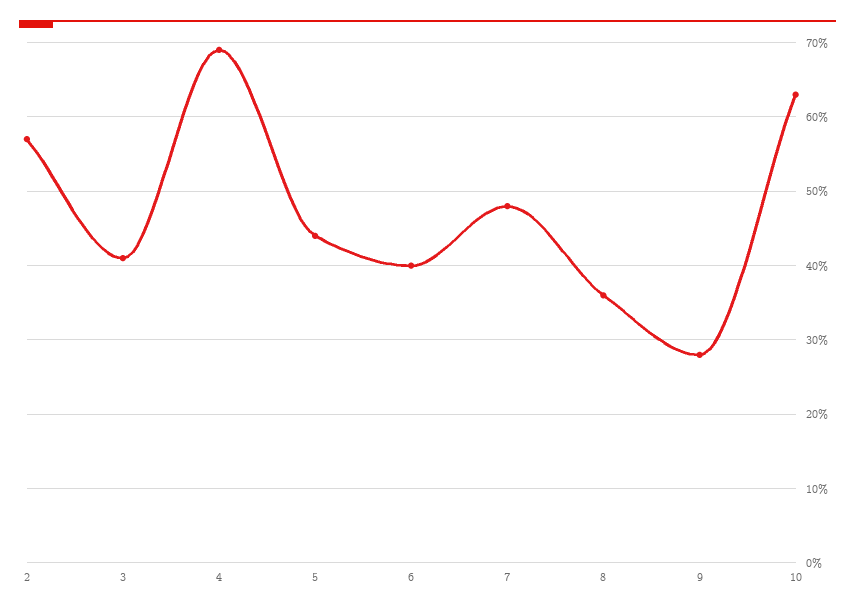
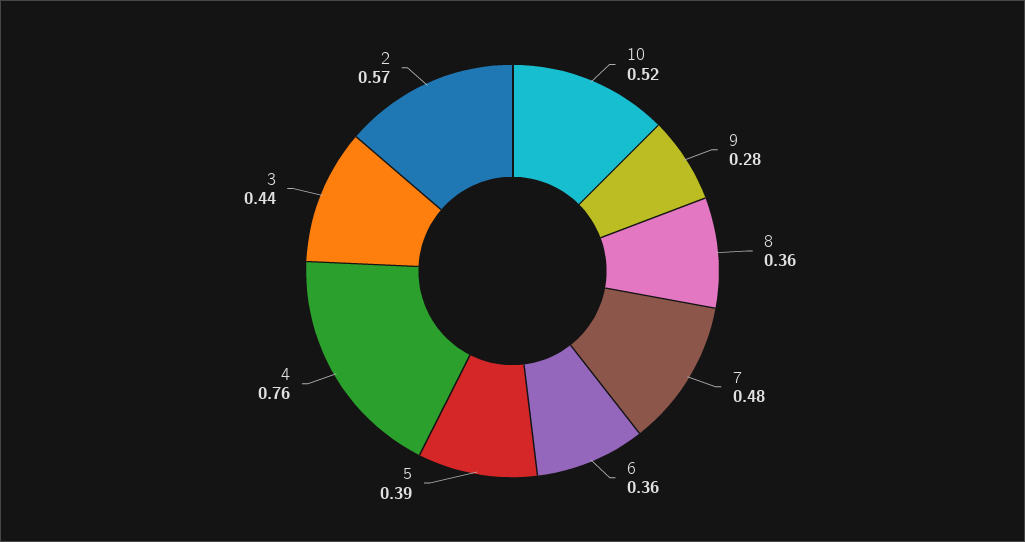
  {
    "2": 0.57,
-   "3": 0.41,
+   "3": 0.44,
-   "4": 0.69,
+   "4": 0.76,
-   "5": 0.44,
+   "5": 0.39,
-   "6": 0.4,
+   "6": 0.36,
    "7": 0.48,
    "8": 0.36,
    "9": 0.28,
-   "10": 0.63
+   "10": 0.52
  }

